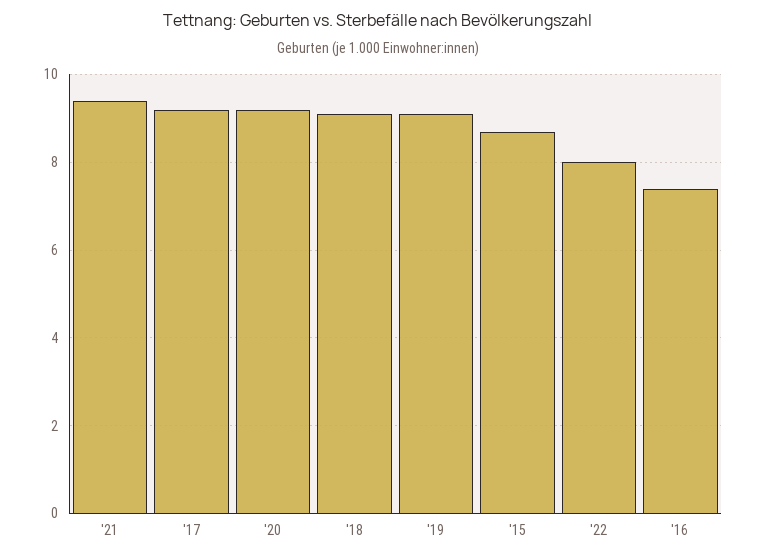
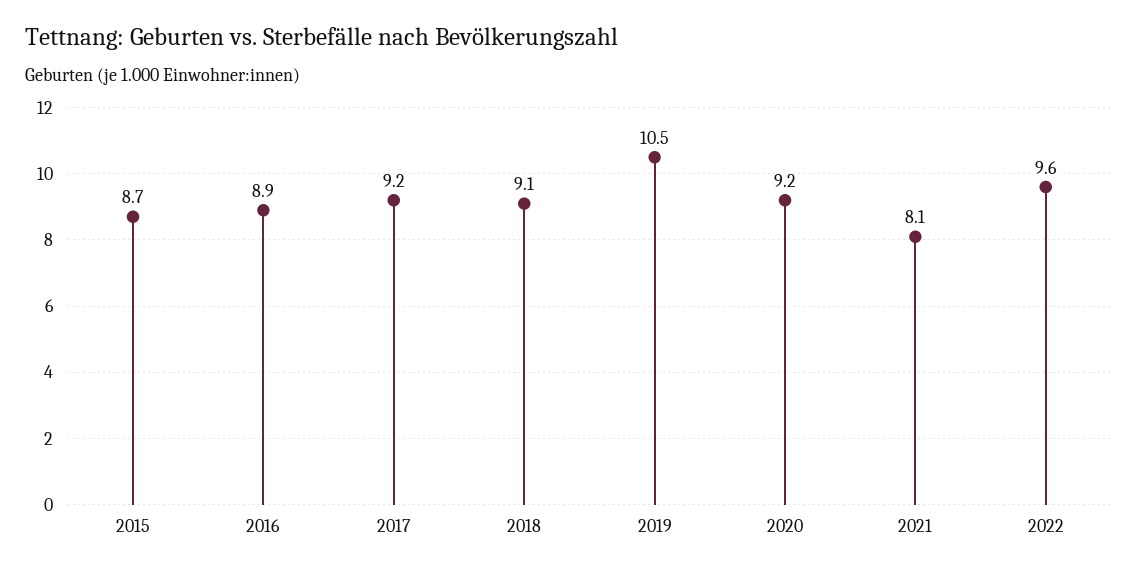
  {
-   "'21": 9.5,
+   "'21": 8.1,
    "'17": 9.2,
    "'20": 9.2,
    "'18": 9.1,
-   "'19": 9,
+   "'19": 10.5,
    "'15": 8.7,
-   "'22": 8,
+   "'22": 9.6,
-   "'16": 7.5
+   "'16": 8.9
  }

